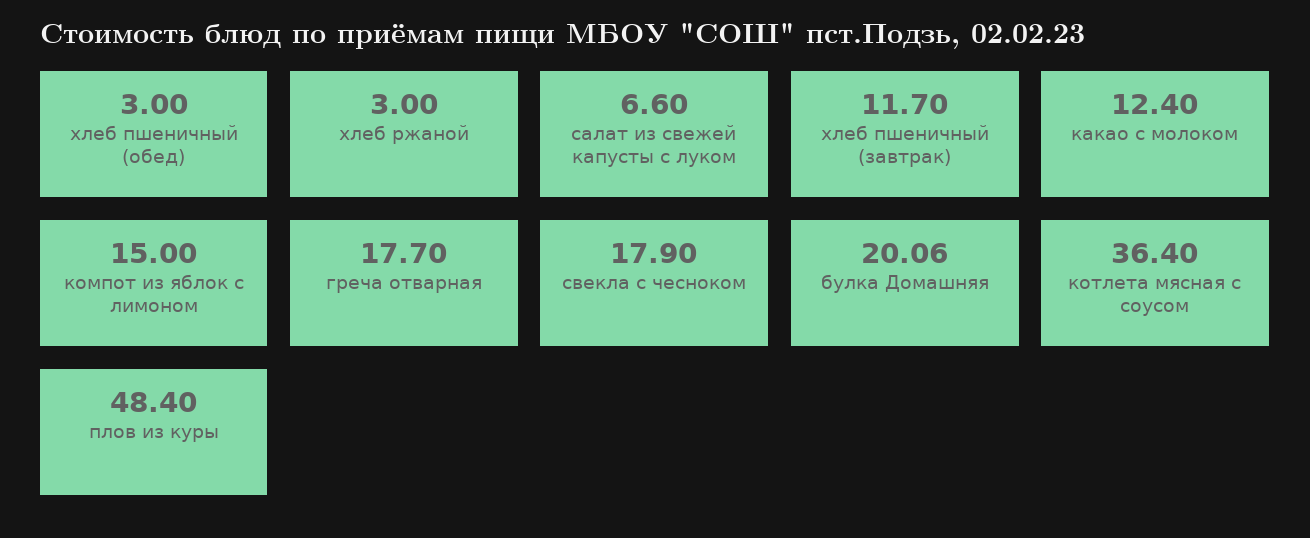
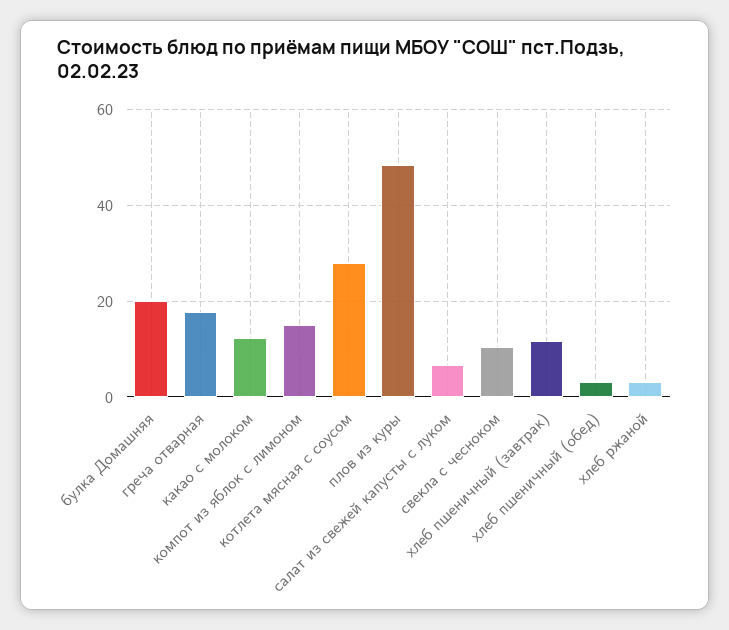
  {
    "хлеб пшеничный (обед)": 3,
    "хлеб ржаной": 3,
    "салат из свежей капусты с луком": 6.6,
    "хлеб пшеничный (завтрак)": 11.7,
    "какао с молоком": 12.4,
    "компот из яблок с лимоном": 15,
    "греча отварная": 17.7,
-   "свекла с чесноком": 17.9,
+   "свекла с чесноком": 10,
    "булка Домашняя": 20.06,
-   "котлета мясная с соусом": 36.4,
+   "котлета мясная с соусом": 28,
    "плов из куры": 48.4
  }

